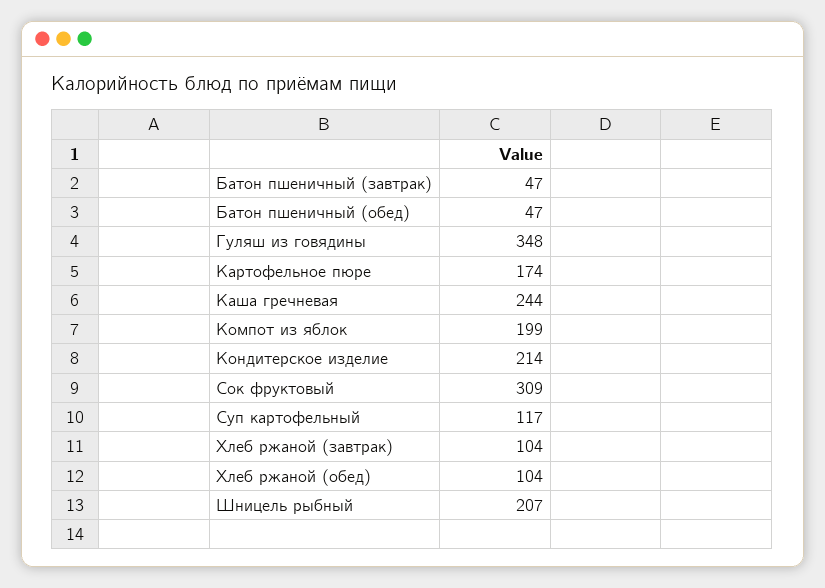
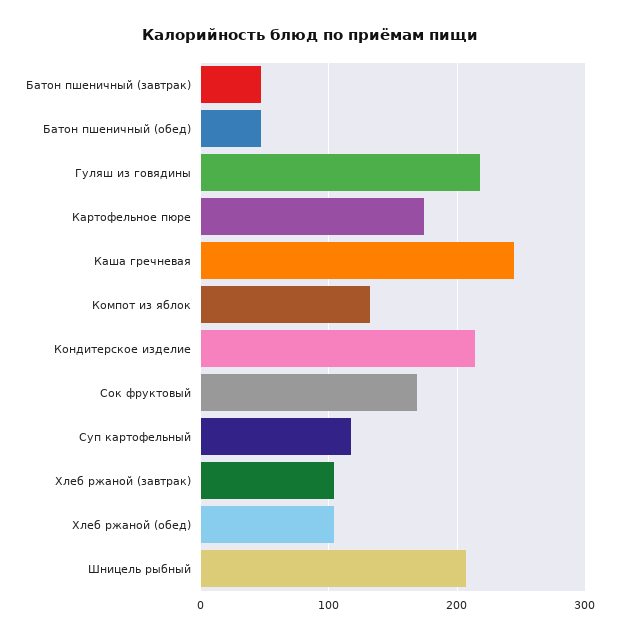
  {
    "Батон пшеничный (завтрак)": 47,
    "Батон пшеничный (обед)": 47,
-   "Гуляш из говядины": 348,
+   "Гуляш из говядины": 220,
    "Картофельное пюре": 174,
    "Каша гречневая": 244,
-   "Компот из яблок": 199,
+   "Компот из яблок": 130,
    "Кондитерское изделие": 214,
-   "Сок фруктовый": 309,
+   "Сок фруктовый": 170,
    "Суп картофельный": 117,
    "Хлеб ржаной (завтрак)": 104,
    "Хлеб ржаной (обед)": 104,
    "Шницель рыбный": 207
  }

